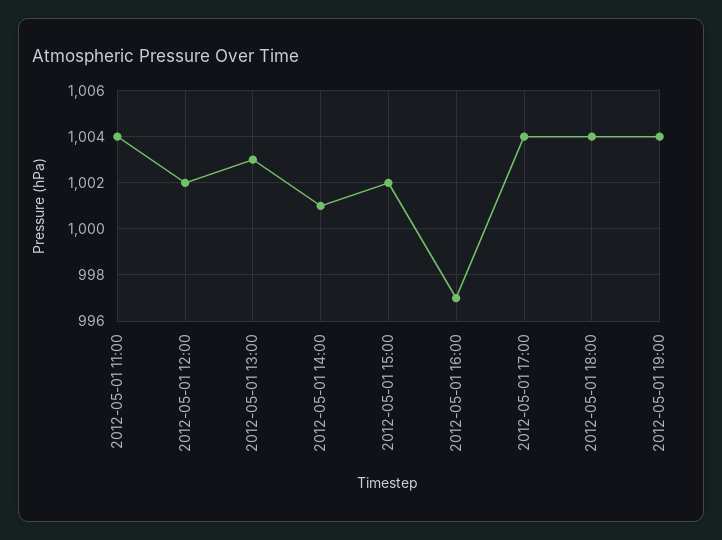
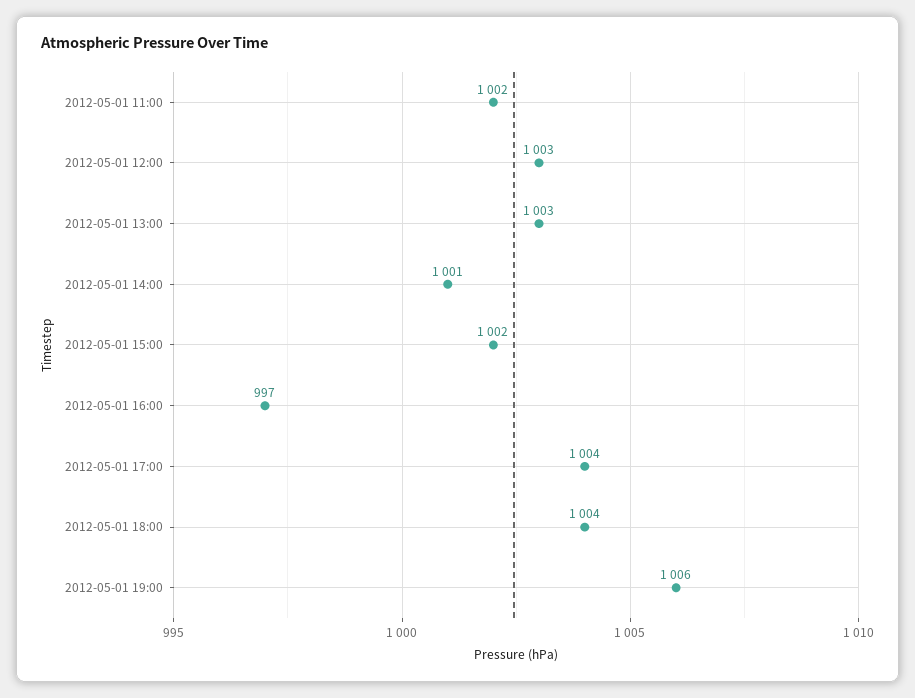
  {
-   "2012-05-01 11:00": 1004,
+   "2012-05-01 11:00": 1002,
-   "2012-05-01 12:00": 1002,
+   "2012-05-01 12:00": 1003,
    "2012-05-01 13:00": 1003,
    "2012-05-01 14:00": 1001,
    "2012-05-01 15:00": 1002,
    "2012-05-01 16:00": 997,
    "2012-05-01 17:00": 1004,
    "2012-05-01 18:00": 1004,
-   "2012-05-01 19:00": 1004
+   "2012-05-01 19:00": 1006
  }

